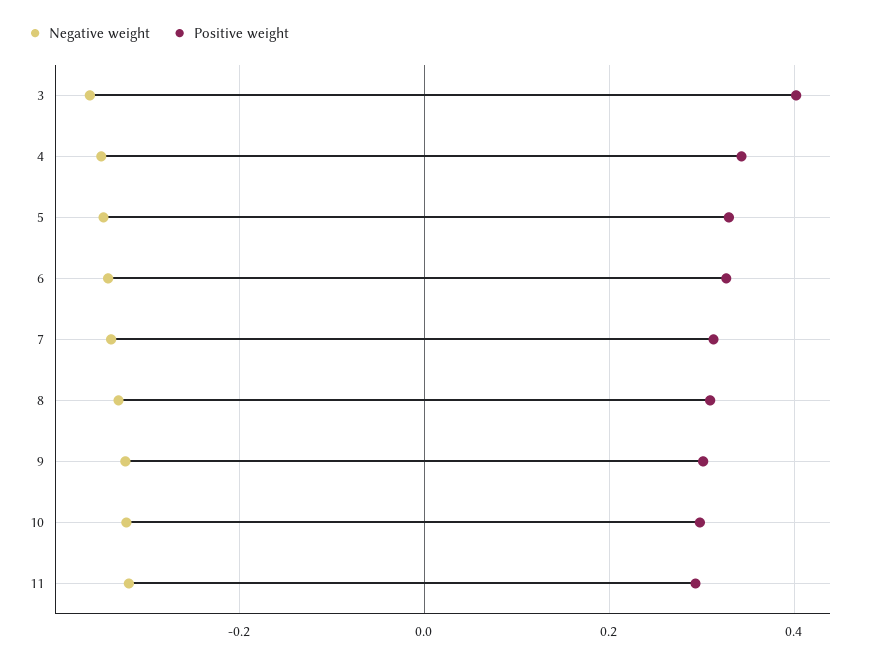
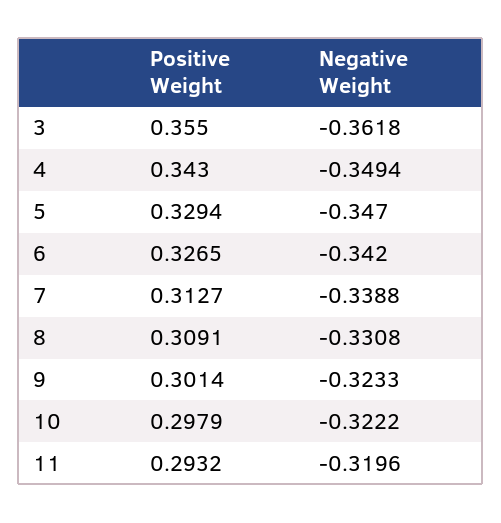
  {
    "Negative weight": {
      "3": -0.3618,
      "4": -0.3494,
      "5": -0.347,
      "6": -0.342,
      "7": -0.3388,
      "8": -0.3308,
      "9": -0.3233,
      "10": -0.3222,
      "11": -0.3196
    },
    "Positive weight": {
-     "3": 0.4,
+     "3": 0.355,
      "4": 0.343,
      "5": 0.3294,
      "6": 0.3265,
      "7": 0.3127,
      "8": 0.3091,
      "9": 0.3014,
      "10": 0.2979,
      "11": 0.2932
    }
  }

